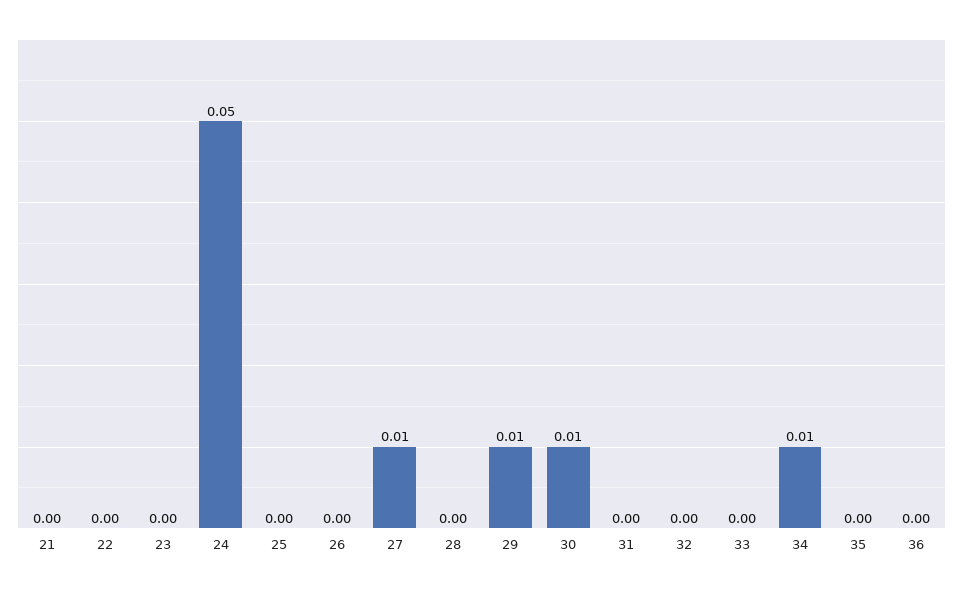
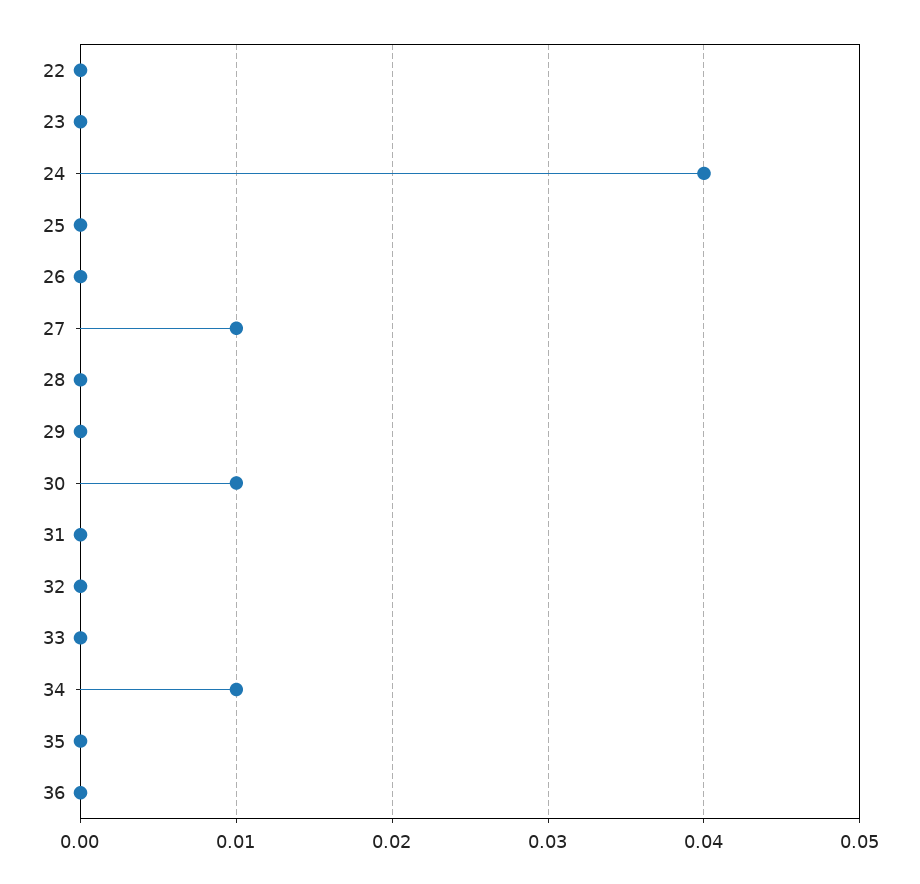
  {
-   "21": 0,
    "22": 0,
    "23": 0,
-   "24": 0.05,
+   "24": 0.04,
    "25": 0,
    "26": 0,
    "27": 0.01,
    "28": 0,
-   "29": 0.01,
+   "29": 0,
    "30": 0.01,
    "31": 0,
    "32": 0,
    "33": 0,
    "34": 0.01,
    "35": 0,
    "36": 0
  }

